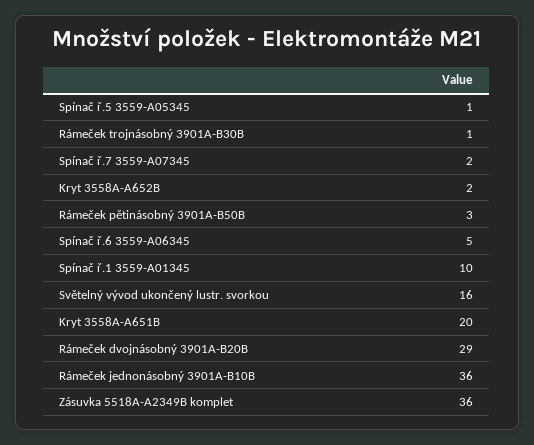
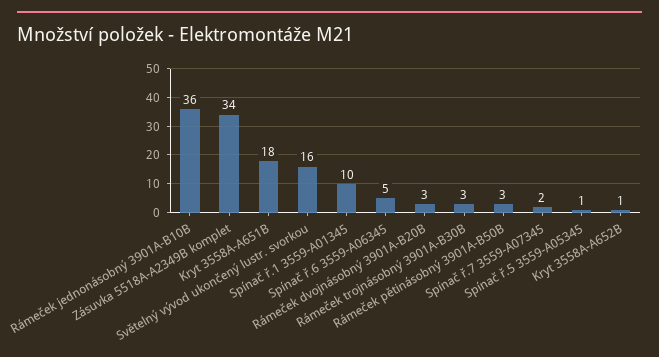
  {
    "Spínač ř.5 3559-A05345": 1,
-   "Rámeček trojnásobný 3901A-B30B": 1,
+   "Rámeček trojnásobný 3901A-B30B": 3,
    "Spínač ř.7 3559-A07345": 2,
-   "Kryt 3558A-A652B": 2,
+   "Kryt 3558A-A652B": 1,
    "Rámeček pětinásobný 3901A-B50B": 3,
    "Spínač ř.6 3559-A06345": 5,
    "Spínač ř.1 3559-A01345": 10,
    "Světelný vývod ukončený lustr. svorkou": 16,
-   "Kryt 3558A-A651B": 20,
+   "Kryt 3558A-A651B": 18,
-   "Rámeček dvojnásobný 3901A-B20B": 29,
+   "Rámeček dvojnásobný 3901A-B20B": 3,
    "Rámeček jednonásobný 3901A-B10B": 36,
-   "Zásuvka 5518A-A2349B komplet": 36
+   "Zásuvka 5518A-A2349B komplet": 34
  }

